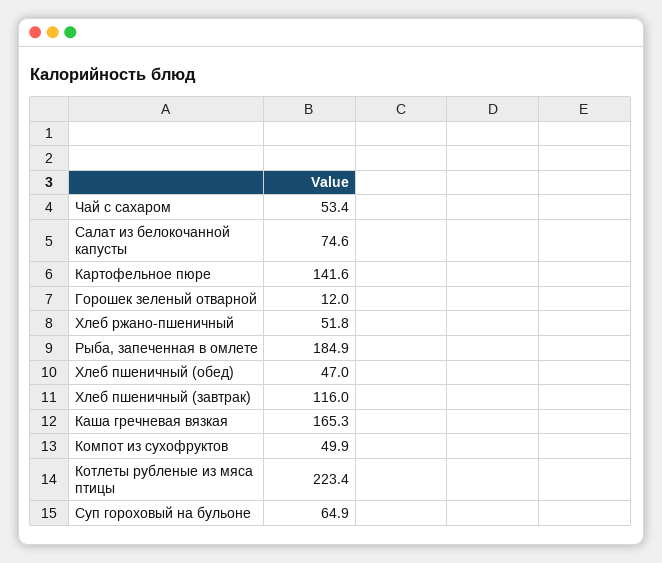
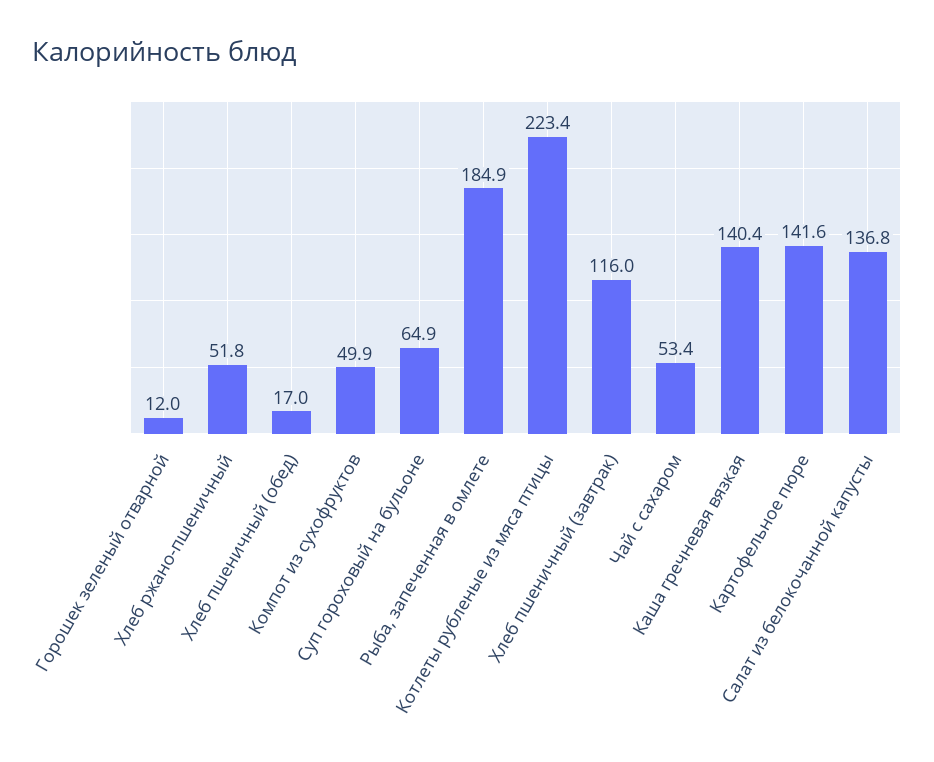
  {
    "Чай с сахаром": 53.4,
-   "Салат из белокочанной капусты": 74.6,
+   "Салат из белокочанной капусты": 136.8,
    "Картофельное пюре": 141.6,
    "Горошек зеленый отварной": 12,
    "Хлеб ржано-пшеничный": 51.8,
    "Рыба, запеченная в омлете": 184.9,
-   "Хлеб пшеничный (обед)": 47,
+   "Хлеб пшеничный (обед)": 17,
    "Хлеб пшеничный (завтрак)": 116,
-   "Каша гречневая вязкая": 165.3,
+   "Каша гречневая вязкая": 140.4,
    "Компот из сухофруктов": 49.9,
    "Котлеты рубленые из мяса птицы": 223.4,
    "Суп гороховый на бульоне": 64.9
  }

